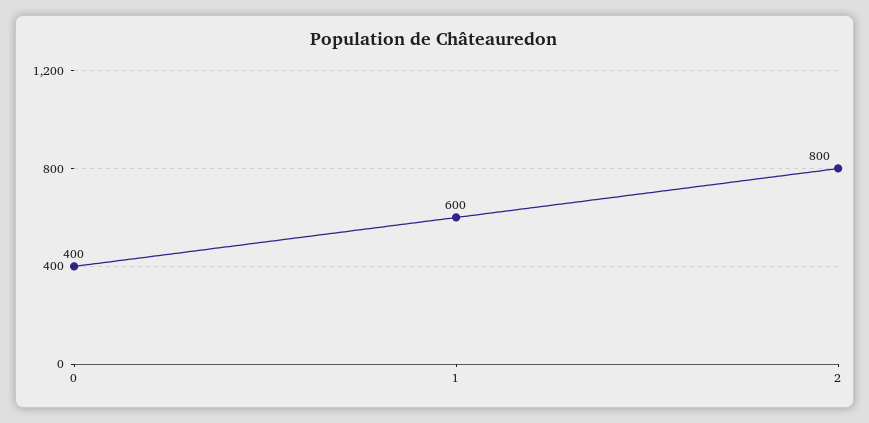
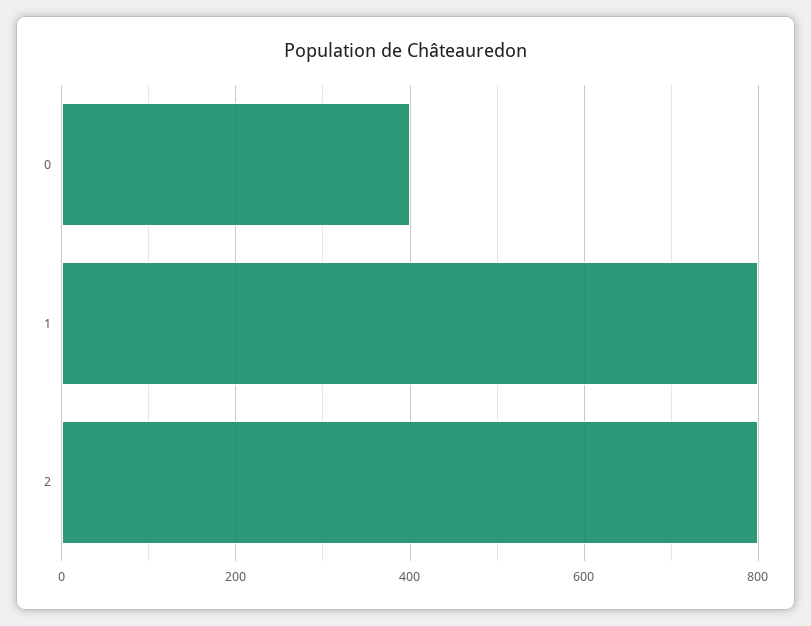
  {
    "0": 400,
-   "1": 600,
+   "1": 800,
    "2": 800
  }

